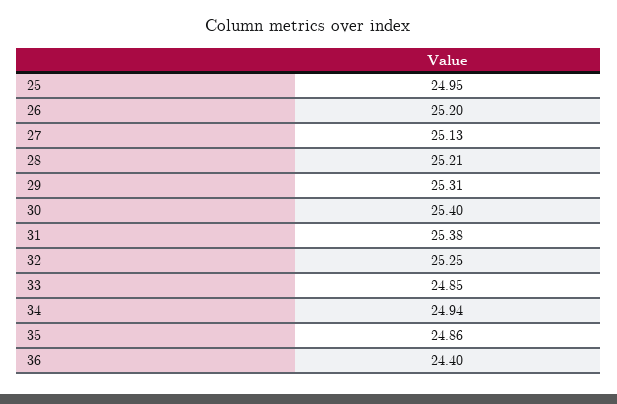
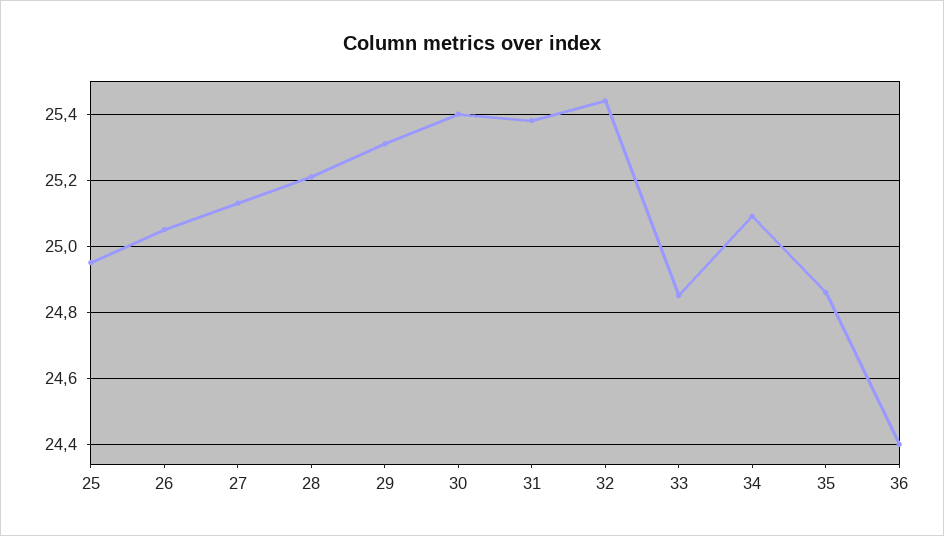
  {
    "25": 24.95,
-   "26": 25.2,
+   "26": 25.05,
    "27": 25.13,
    "28": 25.21,
    "29": 25.31,
    "30": 25.4,
    "31": 25.38,
-   "32": 25.25,
+   "32": 25.45,
    "33": 24.85,
-   "34": 24.94,
+   "34": 25.1,
    "35": 24.86,
    "36": 24.4
  }

